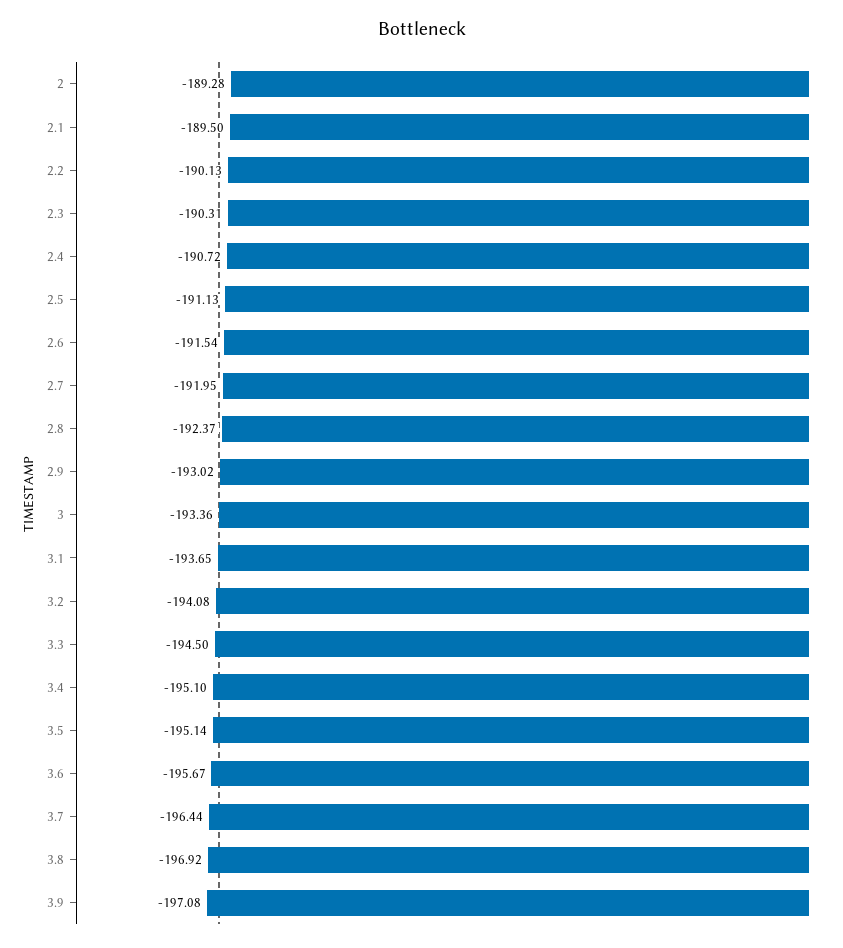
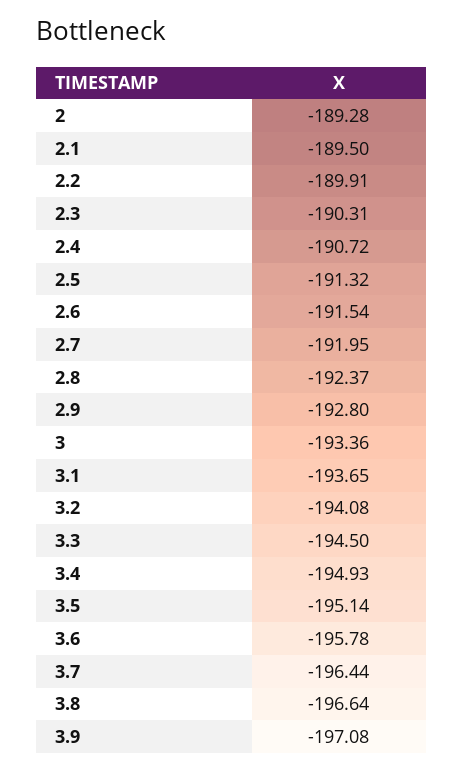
  {
    "2": -189.28,
    "2.1": -189.5,
-   "2.2": -190.13,
+   "2.2": -189.91,
    "2.3": -190.31,
    "2.4": -190.72,
-   "2.5": -191.13,
+   "2.5": -191.32,
    "2.6": -191.54,
    "2.7": -191.95,
    "2.8": -192.37,
-   "2.9": -193.02,
+   "2.9": -192.8,
    "3": -193.36,
    "3.1": -193.65,
    "3.2": -194.08,
    "3.3": -194.5,
-   "3.4": -195.1,
+   "3.4": -194.93,
    "3.5": -195.14,
-   "3.6": -195.67,
+   "3.6": -195.78,
    "3.7": -196.44,
-   "3.8": -196.92,
+   "3.8": -196.64,
    "3.9": -197.08
  }

